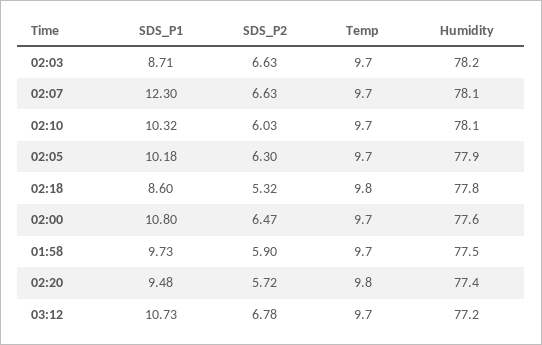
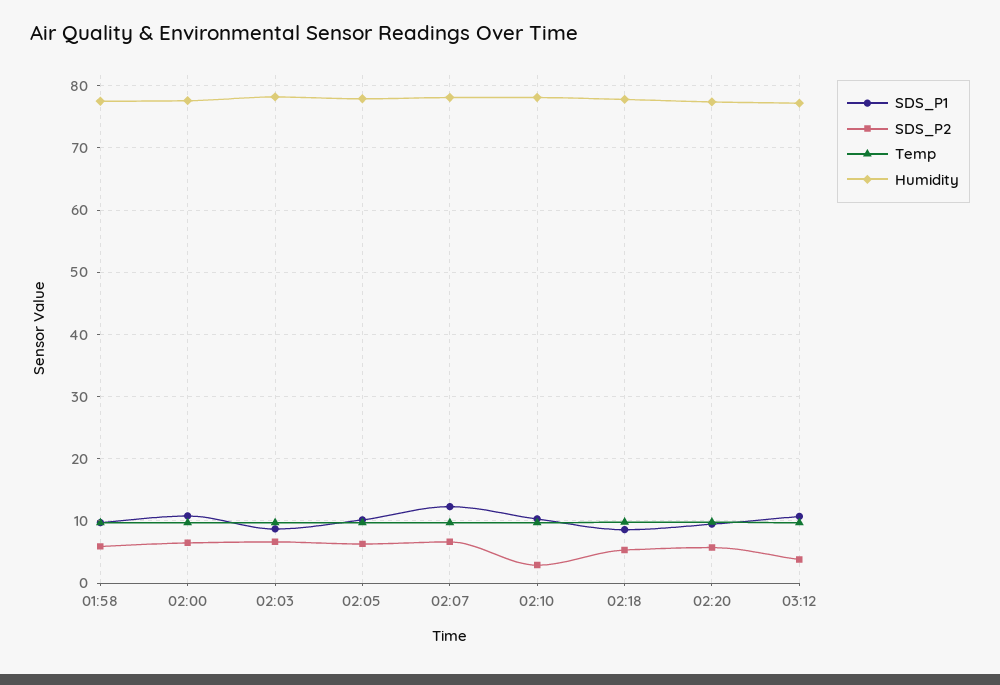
  {
    "SDS_P1": {
      "02:03": 8.71,
      "02:07": 12.3,
      "02:10": 10.32,
      "02:05": 10.18,
      "02:18": 8.6,
      "02:00": 10.8,
      "01:58": 9.73,
      "02:20": 9.48,
      "03:12": 10.73
    },
    "SDS_P2": {
      "02:03": 6.63,
      "02:07": 6.63,
-     "02:10": 6.03,
+     "02:10": 3,
      "02:05": 6.3,
      "02:18": 5.32,
      "02:00": 6.47,
      "01:58": 5.9,
      "02:20": 5.72,
-     "03:12": 6.78
+     "03:12": 4
    },
    "Temp": {
      "02:03": 9.7,
      "02:07": 9.7,
      "02:10": 9.7,
      "02:05": 9.7,
      "02:18": 9.8,
      "02:00": 9.7,
      "01:58": 9.7,
      "02:20": 9.8,
      "03:12": 9.7
    },
    "Humidity": {
      "02:03": 78.2,
      "02:07": 78.1,
      "02:10": 78.1,
      "02:05": 77.9,
      "02:18": 77.8,
      "02:00": 77.6,
      "01:58": 77.5,
      "02:20": 77.4,
      "03:12": 77.2
    }
  }

